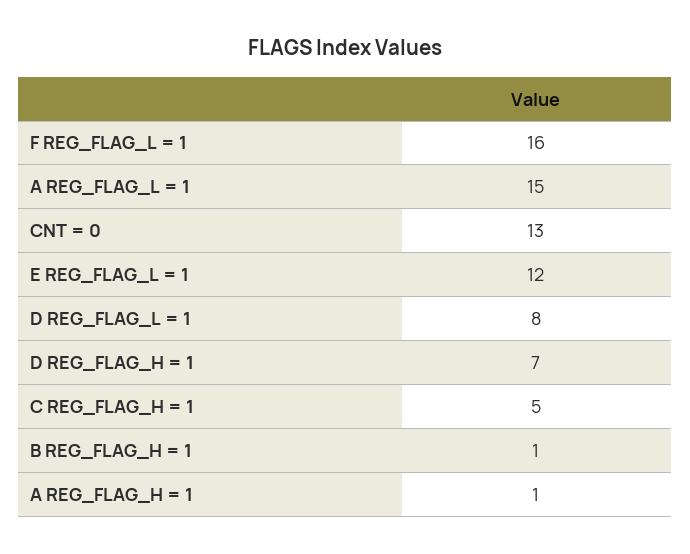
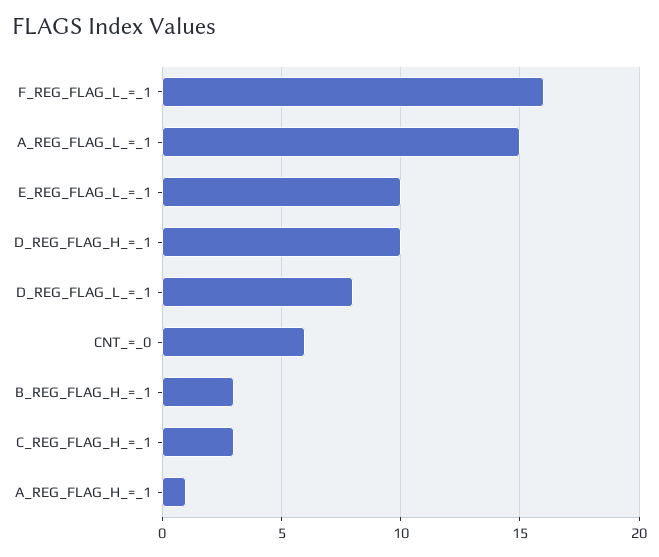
  {
    "F REG_FLAG_L = 1": 16,
    "A REG_FLAG_L = 1": 15,
-   "CNT = 0": 13,
+   "CNT = 0": 6,
-   "E REG_FLAG_L = 1": 12,
+   "E REG_FLAG_L = 1": 10,
    "D REG_FLAG_L = 1": 8,
-   "D REG_FLAG_H = 1": 7,
+   "D REG_FLAG_H = 1": 10,
-   "C REG_FLAG_H = 1": 5,
+   "C REG_FLAG_H = 1": 3,
-   "B REG_FLAG_H = 1": 1,
+   "B REG_FLAG_H = 1": 3,
    "A REG_FLAG_H = 1": 1
  }

